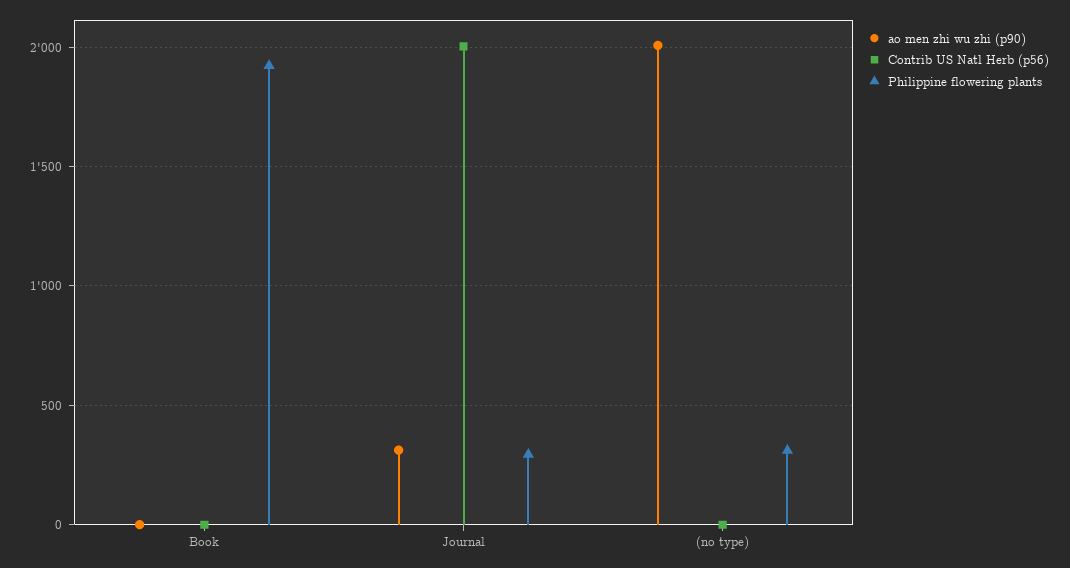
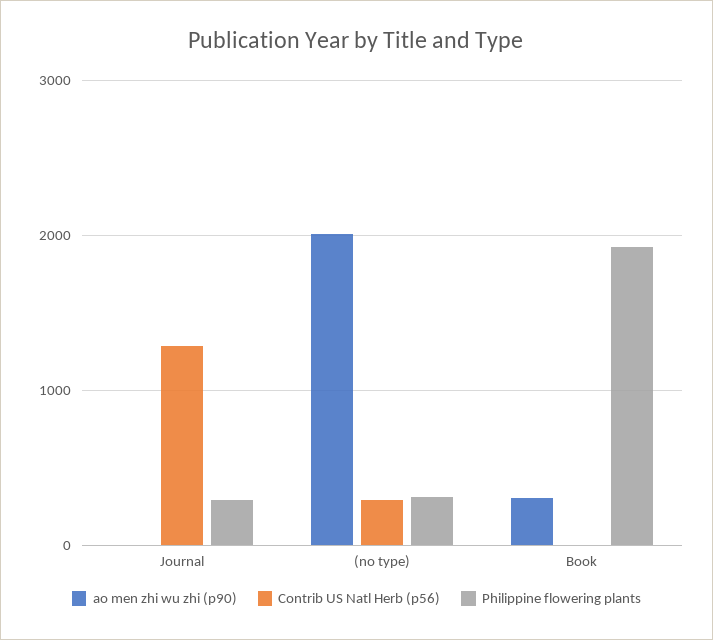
  {
    "ao men zhi wu zhi (p90)": {
-     "Book": 0,
+     "Book": 300,
-     "Journal": 300,
+     "Journal": 0,
      "(no type)": 2000
    },
    "Contrib US Natl Herb (p56)": {
      "Book": 0,
-     "Journal": 2000,
+     "Journal": 1300,
-     "(no type)": 0
+     "(no type)": 300
    },
    "Philippine flowering plants": {
      "Book": 1900,
      "Journal": 300,
      "(no type)": 300
    }
  }

